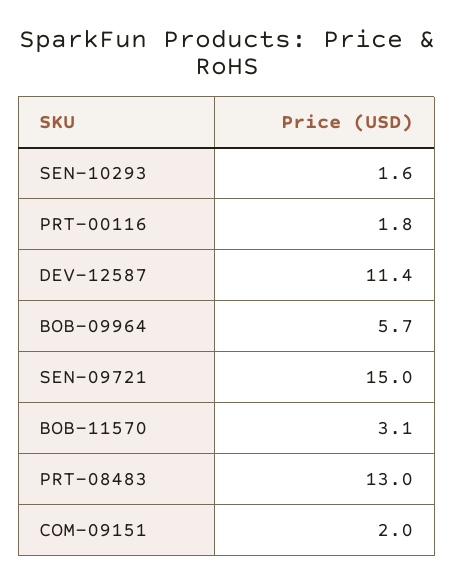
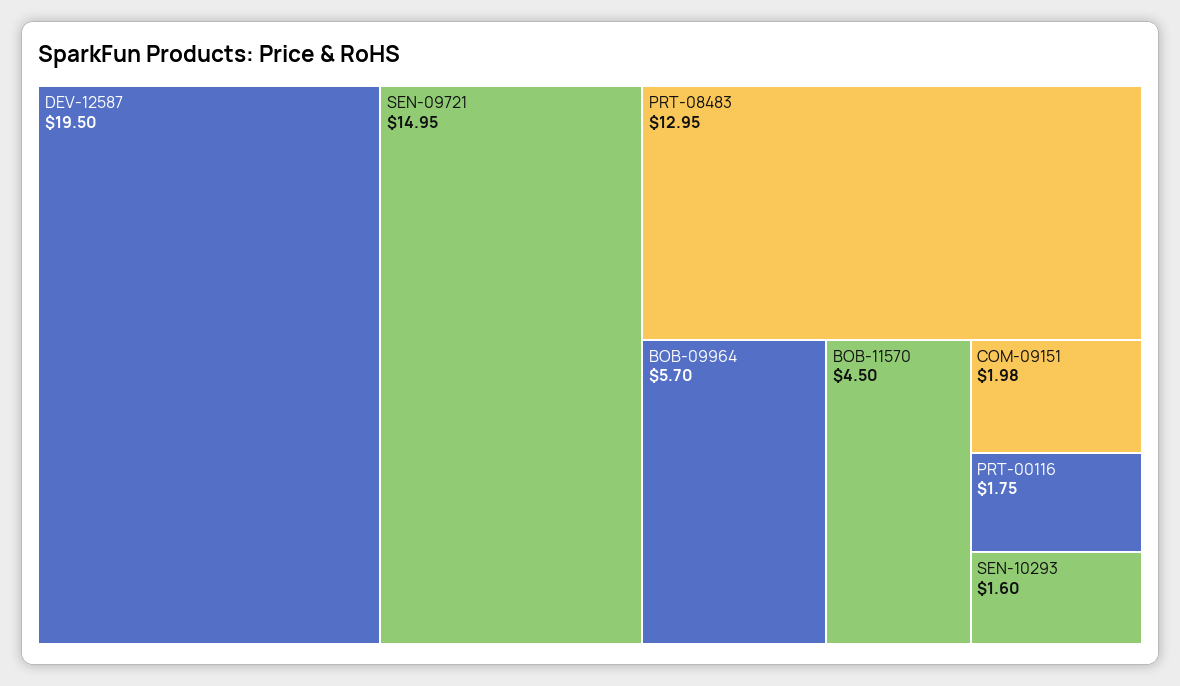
  {
    "SEN-10293": 1.6,
    "PRT-00116": 1.75,
-   "DEV-12587": 11.4,
+   "DEV-12587": 19.5,
    "BOB-09964": 5.7,
    "SEN-09721": 14.95,
-   "BOB-11570": 3.1,
+   "BOB-11570": 4.5,
    "PRT-08483": 12.95,
    "COM-09151": 1.98
  }

